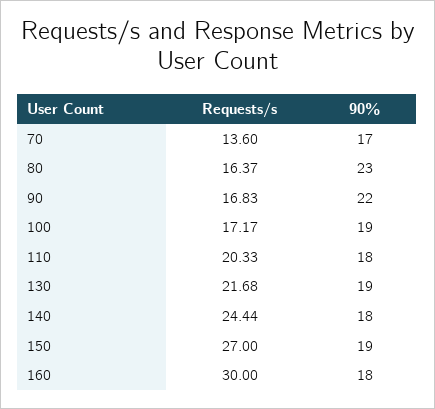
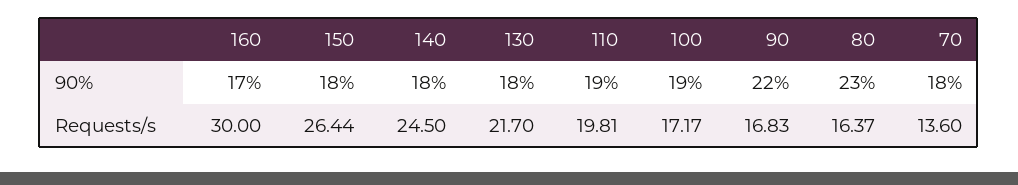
  {
    "Requests/s": {
      "70": 13.6,
      "80": 16.37,
      "90": 16.83,
      "100": 17.17,
-     "110": 20.33,
+     "110": 19.81,
-     "130": 21.68,
+     "130": 21.7,
-     "140": 24.44,
+     "140": 24.5,
-     "150": 27,
+     "150": 26.44,
      "160": 30
    },
    "90%": {
-     "70": 17,
+     "70": 18,
      "80": 23,
      "90": 22,
      "100": 19,
-     "110": 18,
+     "110": 19,
-     "130": 19,
+     "130": 18,
      "140": 18,
-     "150": 19,
+     "150": 18,
-     "160": 18
+     "160": 17
    }
  }

